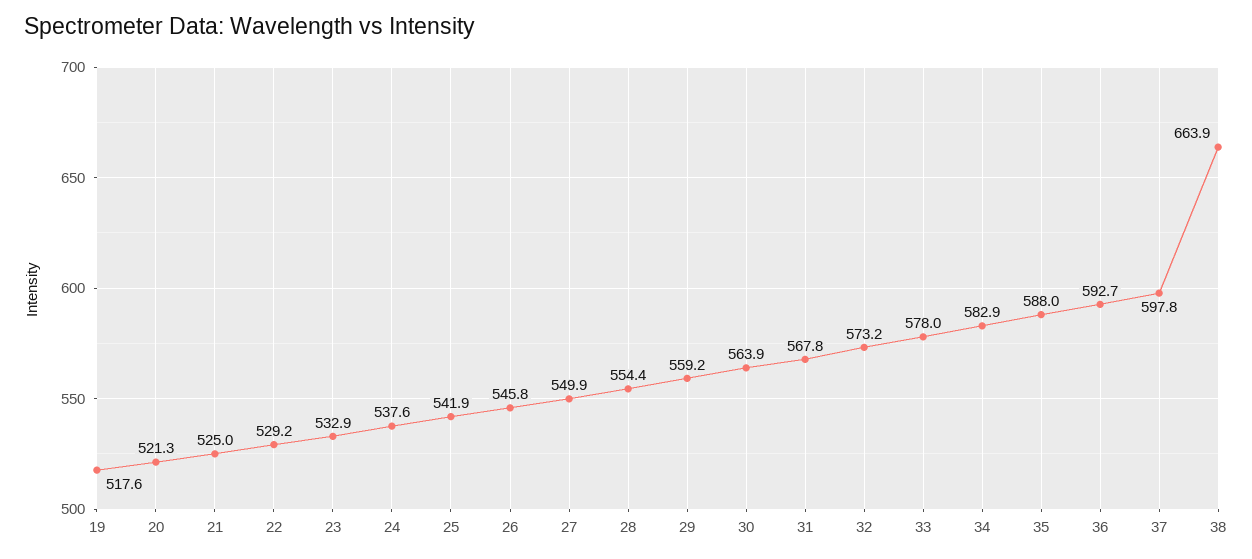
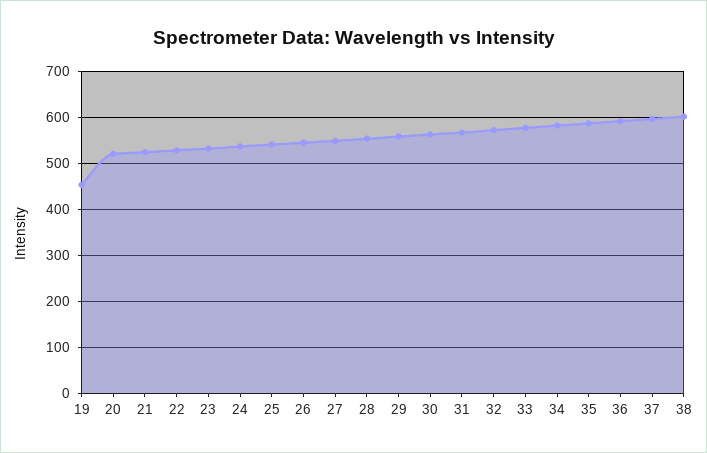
  {
-   "19": 517.6,
+   "19": 460,
    "20": 521.3,
    "21": 525,
    "22": 529.2,
    "23": 532.9,
    "24": 537.6,
    "25": 541.9,
    "26": 545.8,
    "27": 549.9,
    "28": 554.4,
    "29": 559.2,
    "30": 563.9,
    "31": 567.8,
    "32": 573.2,
    "33": 578,
    "34": 582.9,
    "35": 588,
    "36": 592.7,
    "37": 597.8,
-   "38": 663.9
+   "38": 600
  }

